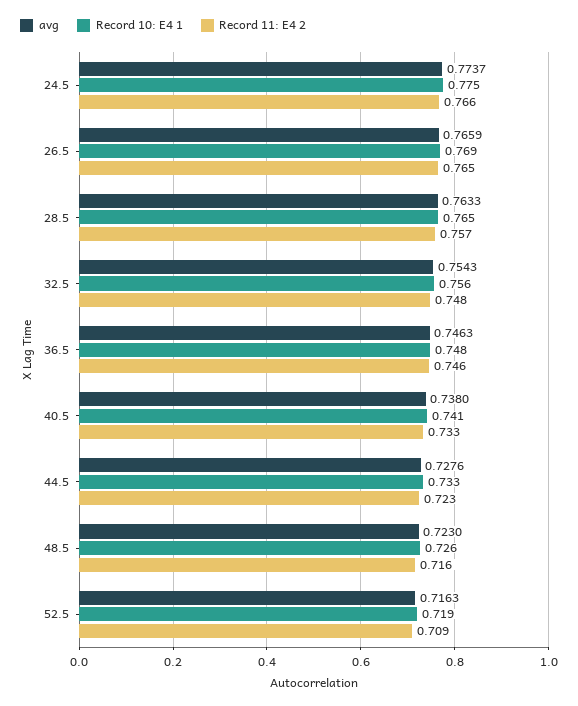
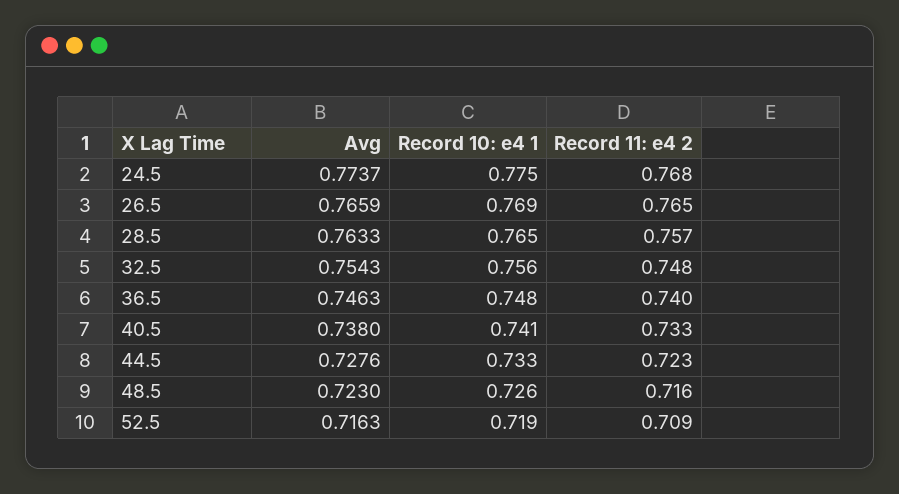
  {
    "avg": {
      "24.5": 0.7737,
      "26.5": 0.7659,
      "28.5": 0.7633,
      "32.5": 0.7543,
      "36.5": 0.7463,
      "40.5": 0.738,
      "44.5": 0.7276,
      "48.5": 0.723,
      "52.5": 0.7163
    },
    "Record 10: E4 1": {
      "24.5": 0.775,
      "26.5": 0.769,
      "28.5": 0.765,
      "32.5": 0.756,
      "36.5": 0.748,
      "40.5": 0.741,
      "44.5": 0.733,
      "48.5": 0.726,
      "52.5": 0.719
    },
    "Record 11: E4 2": {
-     "24.5": 0.766,
+     "24.5": 0.768,
      "26.5": 0.765,
      "28.5": 0.757,
      "32.5": 0.748,
-     "36.5": 0.746,
+     "36.5": 0.74,
      "40.5": 0.733,
      "44.5": 0.723,
      "48.5": 0.716,
      "52.5": 0.709
    }
  }

